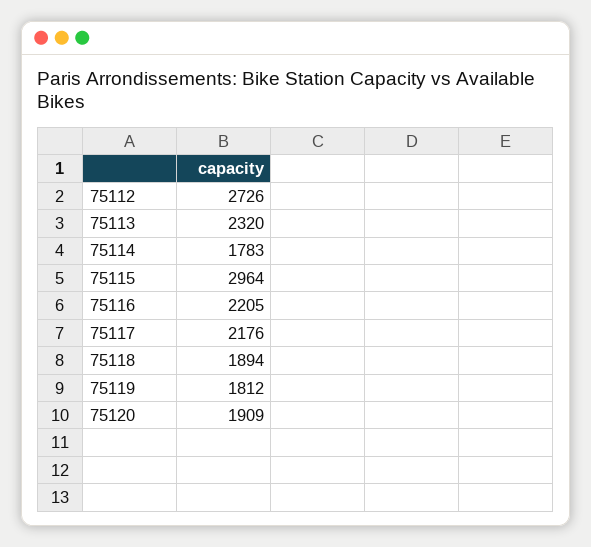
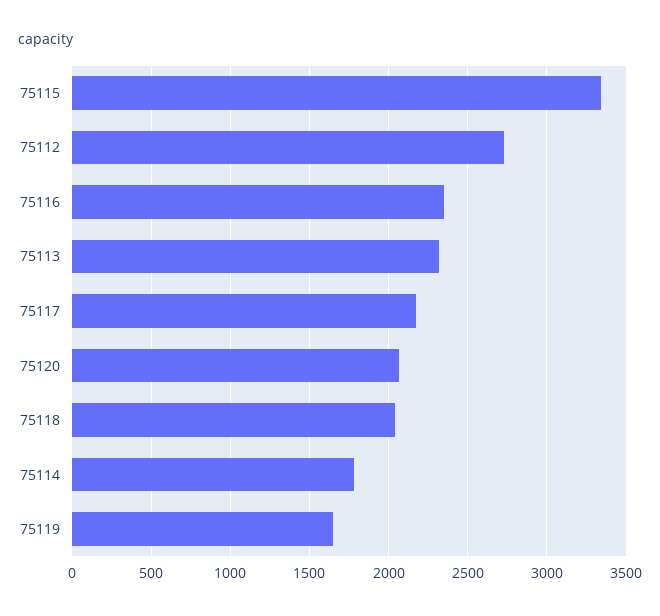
  {
    "75112": 2726,
    "75113": 2320,
    "75114": 1783,
-   "75115": 2964,
+   "75115": 3350,
-   "75116": 2205,
+   "75116": 2350,
    "75117": 2176,
-   "75118": 1894,
+   "75118": 2050,
-   "75119": 1812,
+   "75119": 1650,
-   "75120": 1909
+   "75120": 2050
  }

